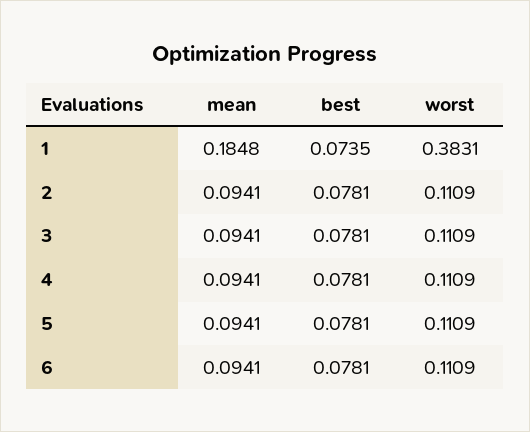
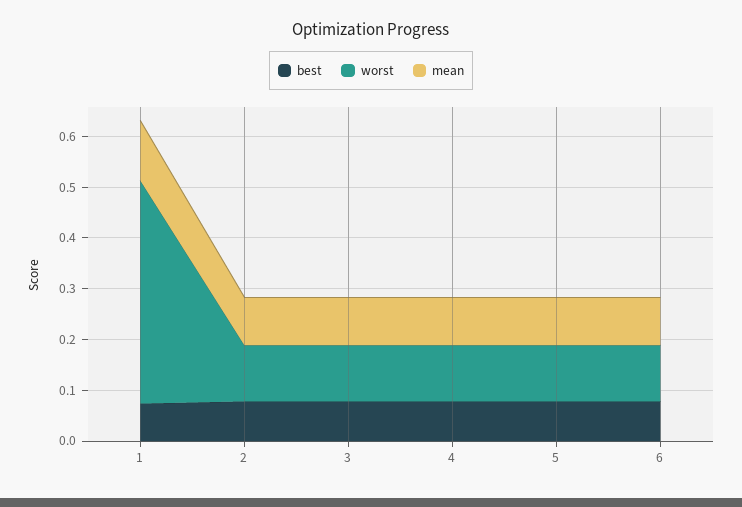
  {
    "mean": {
-     "1": 0.1848,
+     "1": 0.12,
      "2": 0.0941,
      "3": 0.0941,
      "4": 0.0941,
      "5": 0.0941,
      "6": 0.0941
    },
    "best": {
      "1": 0.0735,
      "2": 0.0781,
      "3": 0.0781,
      "4": 0.0781,
      "5": 0.0781,
      "6": 0.0781
    },
    "worst": {
-     "1": 0.3831,
+     "1": 0.44,
      "2": 0.1109,
      "3": 0.1109,
      "4": 0.1109,
      "5": 0.1109,
      "6": 0.1109
    }
  }

